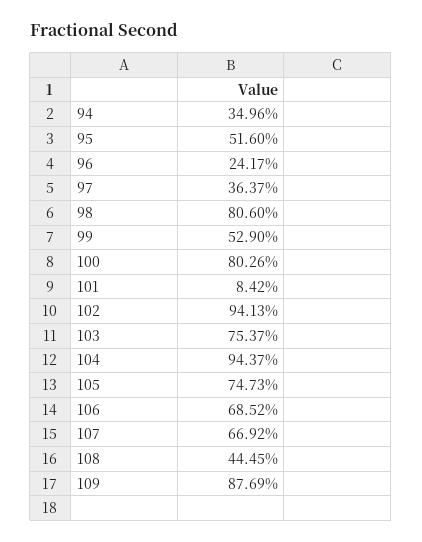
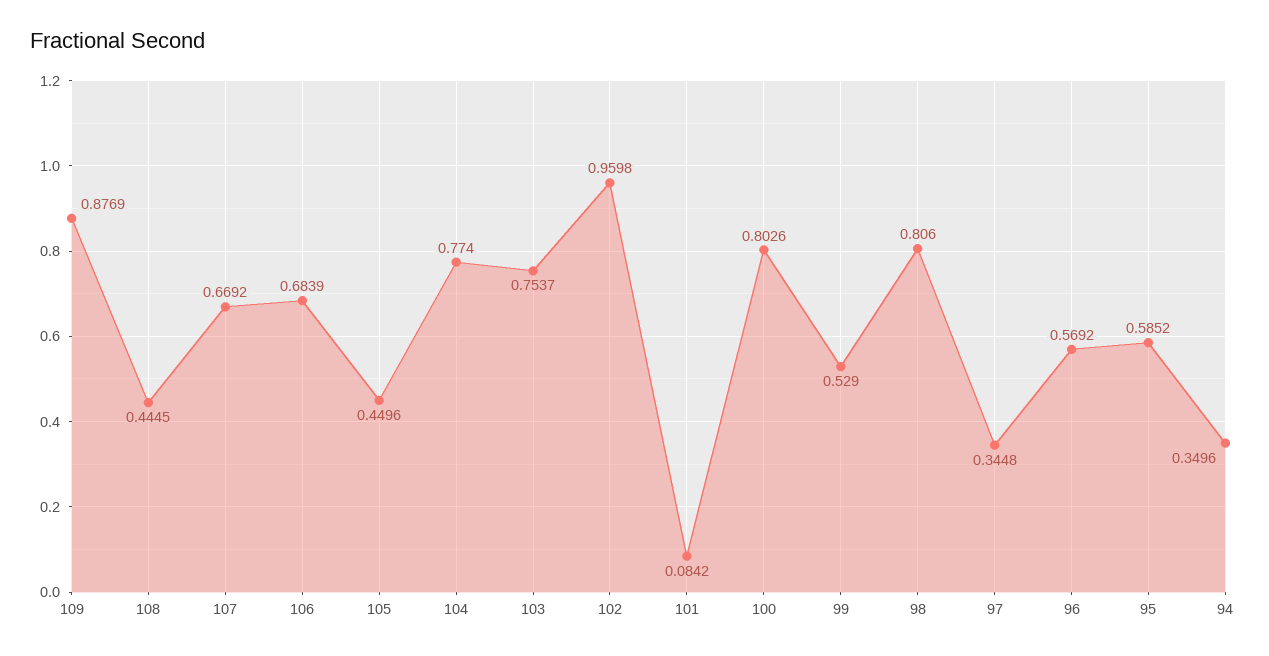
  {
    "94": 0.3496,
-   "95": 0.516,
+   "95": 0.5852,
-   "96": 0.2417,
+   "96": 0.5692,
-   "97": 0.3637,
+   "97": 0.3448,
    "98": 0.806,
    "99": 0.529,
    "100": 0.8026,
    "101": 0.0842,
-   "102": 0.9413,
+   "102": 0.9598,
    "103": 0.7537,
-   "104": 0.9437,
+   "104": 0.774,
-   "105": 0.7473,
+   "105": 0.4496,
-   "106": 0.6852,
+   "106": 0.6839,
    "107": 0.6692,
    "108": 0.4445,
    "109": 0.8769
  }

